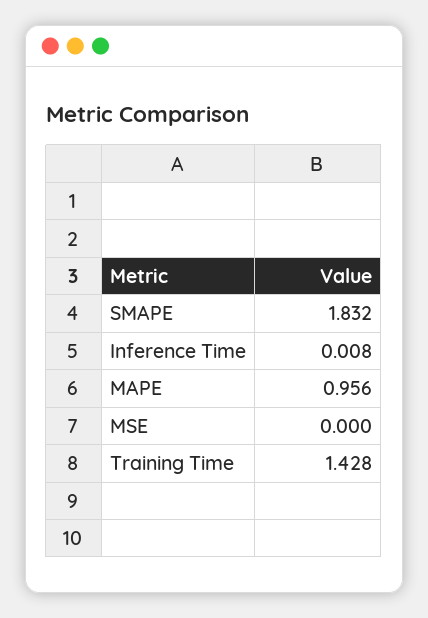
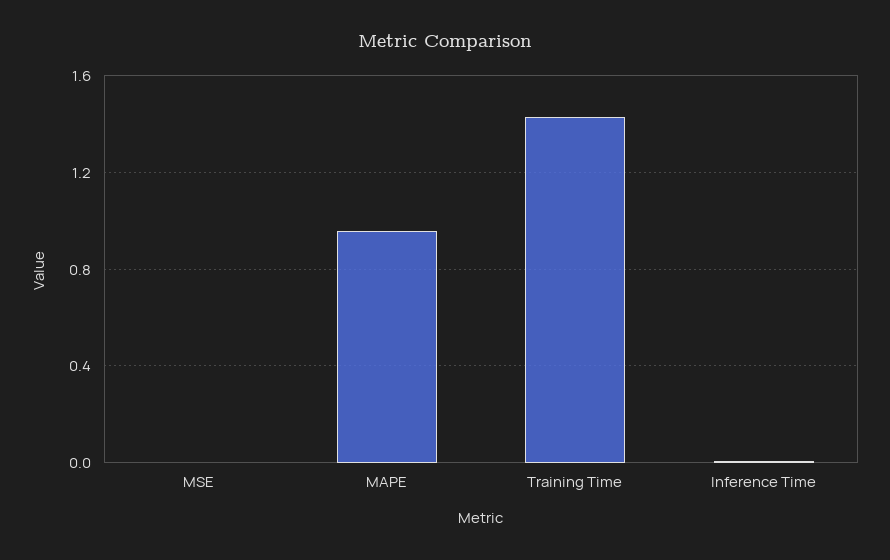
  {
-   "SMAPE": 1.832,
    "Inference Time": 0.008,
    "MAPE": 0.956,
    "MSE": 0,
    "Training Time": 1.428
  }

